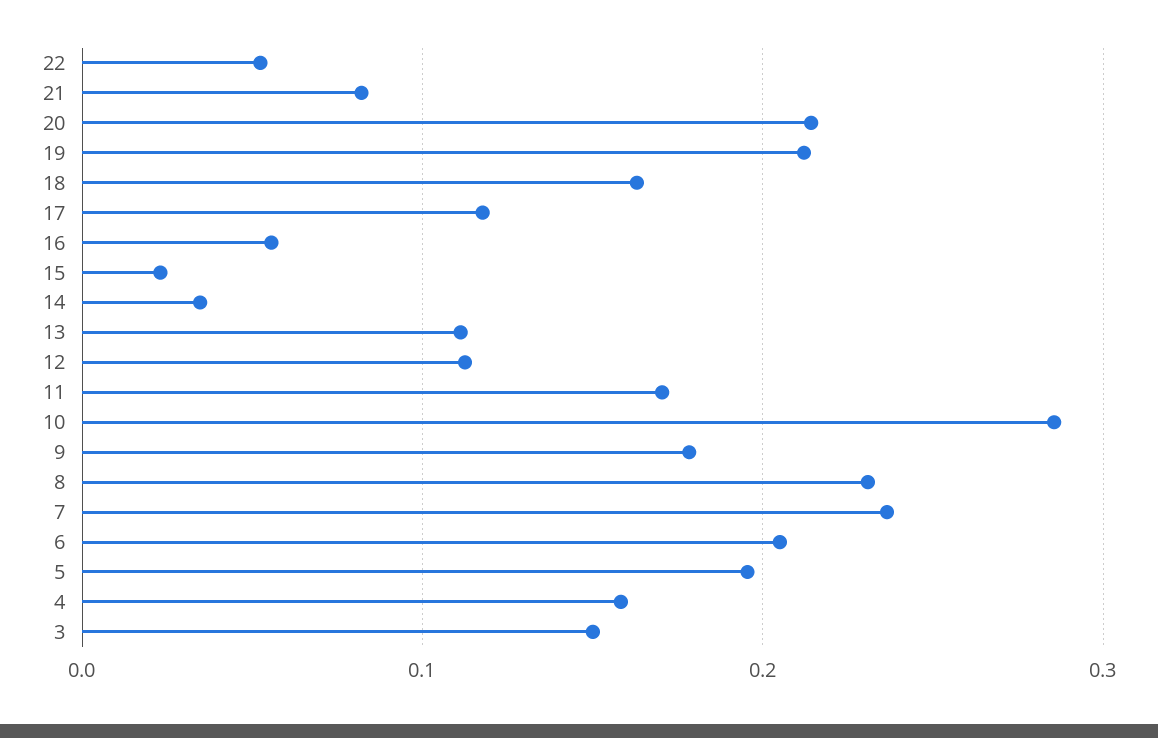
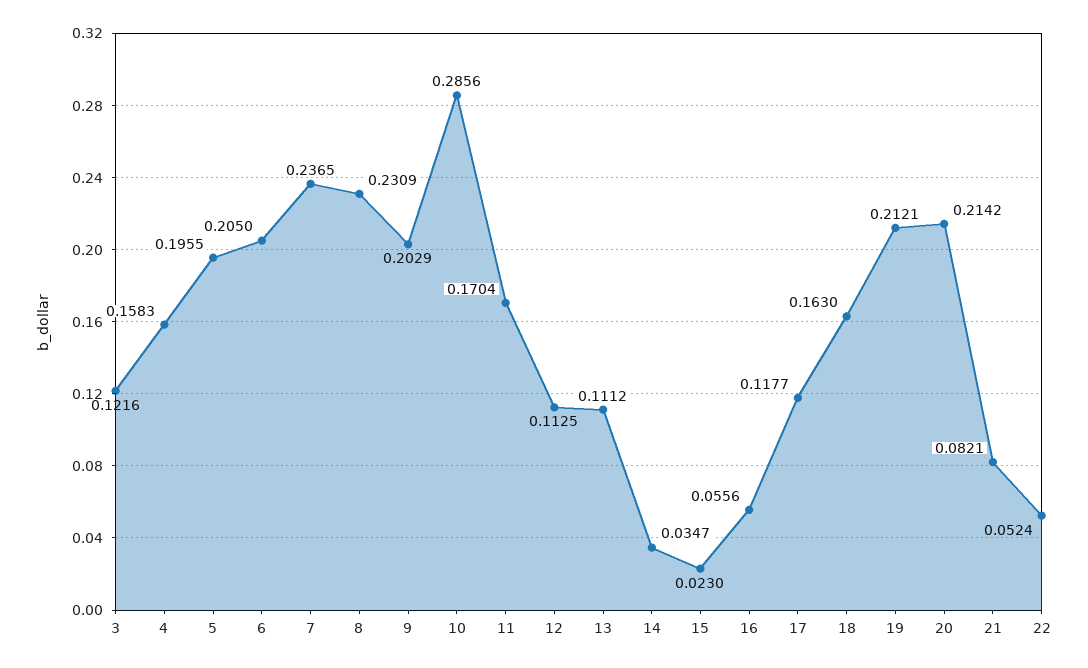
  {
    "22": 0.0524,
    "21": 0.0821,
    "20": 0.2142,
    "19": 0.2121,
    "18": 0.163,
    "17": 0.1177,
    "16": 0.0556,
    "15": 0.023,
    "14": 0.0347,
    "13": 0.1112,
    "12": 0.1125,
    "11": 0.1704,
    "10": 0.2856,
-   "9": 0.18,
+   "9": 0.2029,
    "8": 0.2309,
    "7": 0.2365,
    "6": 0.205,
    "5": 0.1955,
    "4": 0.1583,
-   "3": 0.15
+   "3": 0.1216
  }

